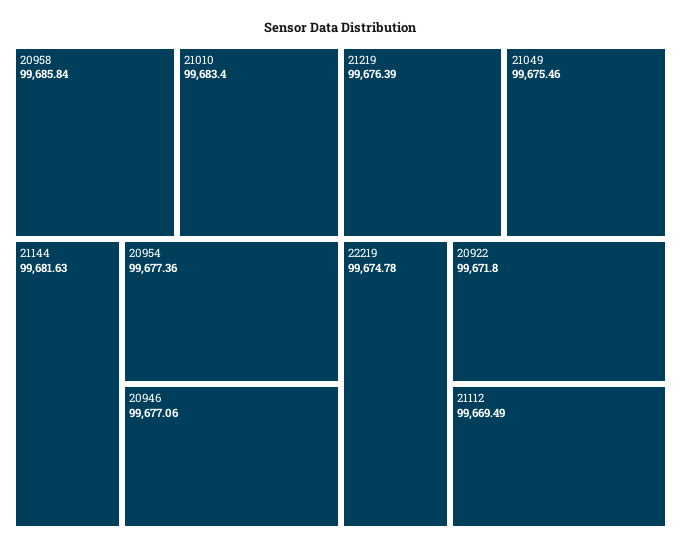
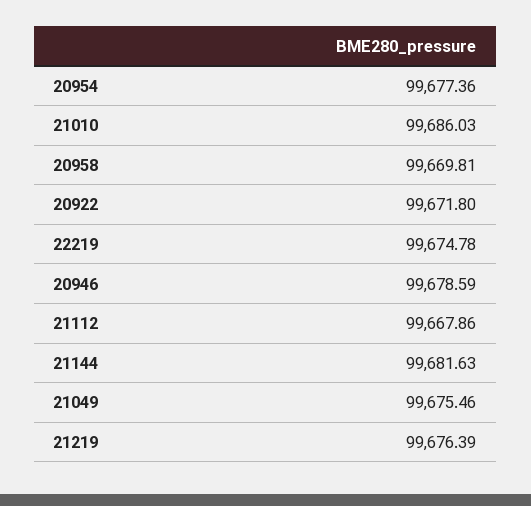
  {
-   "20958": 99685.84,
+   "20958": 99669.81,
-   "21010": 99683.4,
+   "21010": 99686.03,
    "21144": 99681.63,
    "20954": 99677.36,
-   "20946": 99677.06,
+   "20946": 99678.59,
    "21219": 99676.39,
    "21049": 99675.46,
    "22219": 99674.78,
    "20922": 99671.8,
-   "21112": 99669.49
+   "21112": 99667.86
  }

